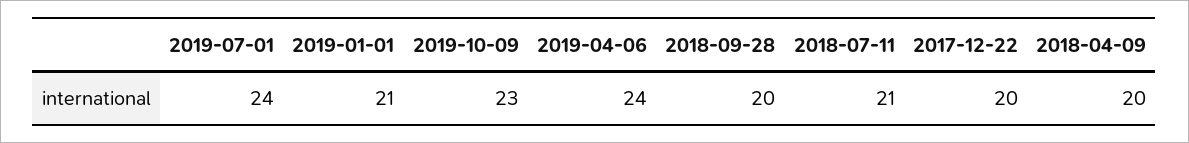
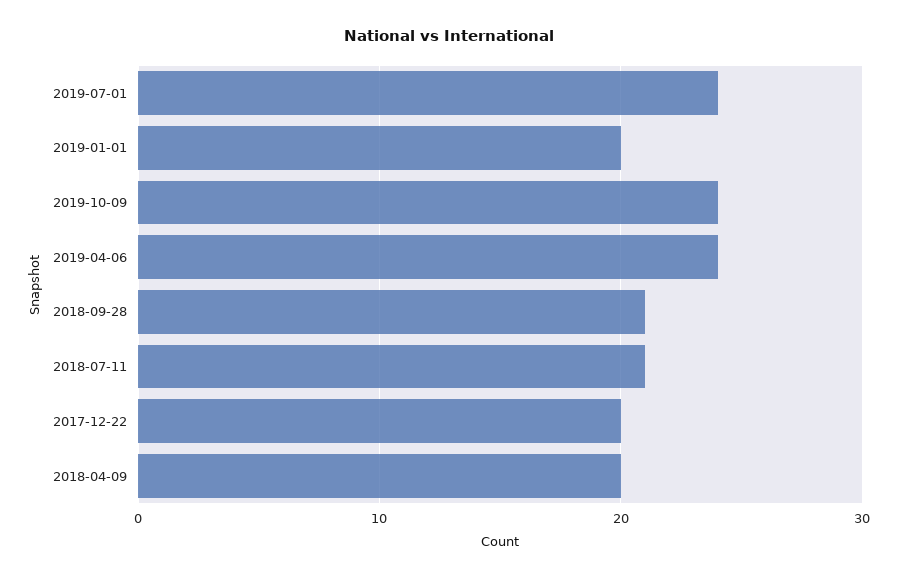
  {
    "2019-07-01": 24,
-   "2019-01-01": 21,
+   "2019-01-01": 20,
-   "2019-10-09": 23,
+   "2019-10-09": 24,
    "2019-04-06": 24,
-   "2018-09-28": 20,
+   "2018-09-28": 21,
    "2018-07-11": 21,
    "2017-12-22": 20,
    "2018-04-09": 20
  }

